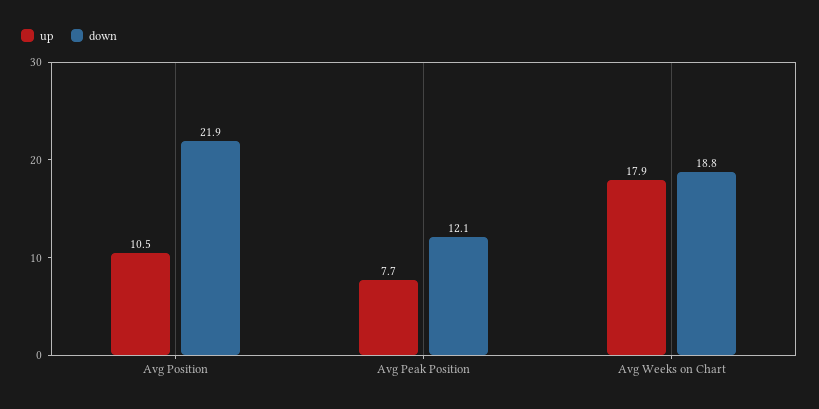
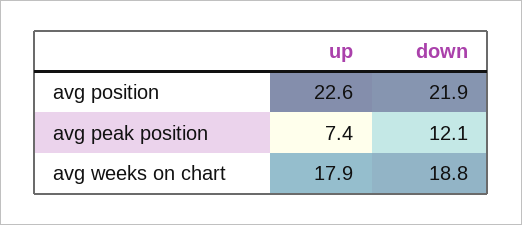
  {
    "up": {
-     "Avg Position": 10.5,
+     "Avg Position": 22.6,
-     "Avg Peak Position": 7.7,
+     "Avg Peak Position": 7.4,
      "Avg Weeks on Chart": 17.9
    },
    "down": {
      "Avg Position": 21.9,
      "Avg Peak Position": 12.1,
      "Avg Weeks on Chart": 18.8
    }
  }

